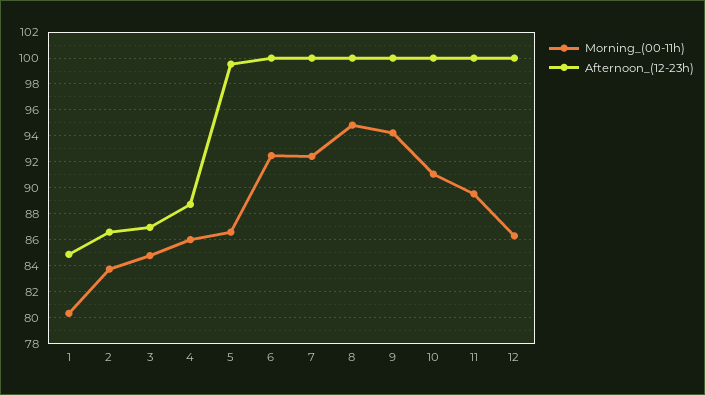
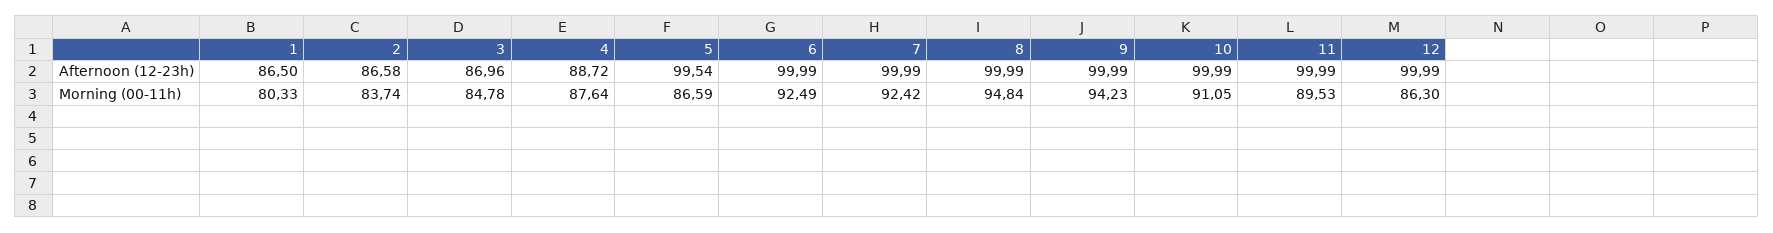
  {
    "Morning_(00-11h)": {
      "1": 80.33,
      "2": 83.74,
      "3": 84.78,
-     "4": 86,
+     "4": 87.64,
      "5": 86.59,
      "6": 92.49,
      "7": 92.42,
      "8": 94.84,
      "9": 94.23,
      "10": 91.05,
      "11": 89.53,
      "12": 86.3
    },
    "Afternoon_(12-23h)": {
-     "1": 85,
+     "1": 86.5,
      "2": 86.58,
      "3": 86.96,
      "4": 88.72,
      "5": 99.54,
      "6": 99.99,
      "7": 99.99,
      "8": 99.99,
      "9": 99.99,
      "10": 99.99,
      "11": 99.99,
      "12": 99.99
    }
  }

